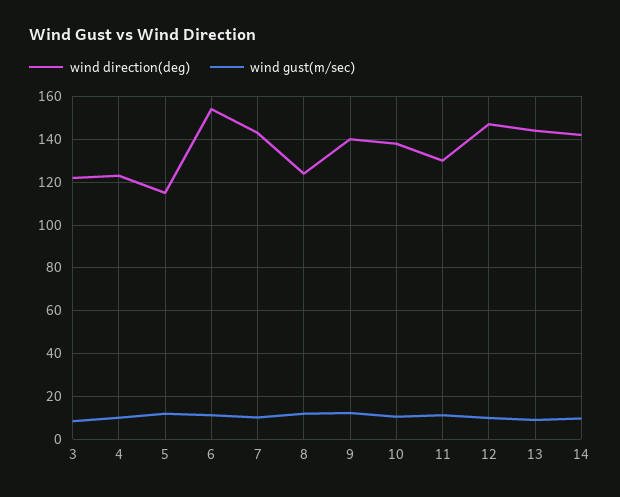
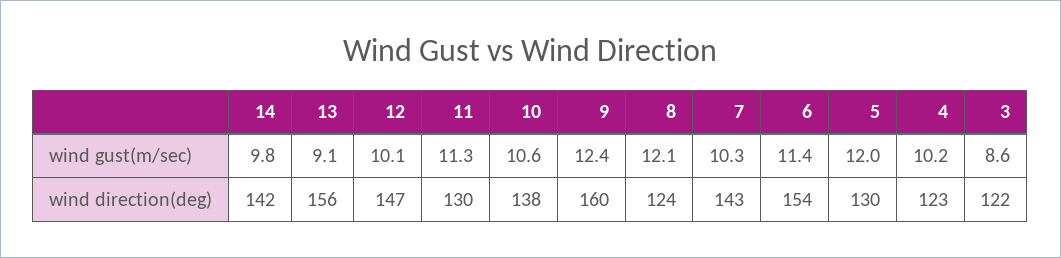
  {
    "wind direction(deg)": {
      "3": 122,
      "4": 123,
-     "5": 115,
+     "5": 130,
      "6": 154,
      "7": 143,
      "8": 124,
-     "9": 140,
+     "9": 160,
      "10": 138,
      "11": 130,
      "12": 147,
-     "13": 145,
+     "13": 156,
      "14": 142
    },
    "wind gust(m/sec)": {
      "3": 8.6,
      "4": 10.2,
      "5": 12,
      "6": 11.4,
      "7": 10.3,
      "8": 12.1,
      "9": 12.4,
      "10": 10.6,
      "11": 11.3,
      "12": 10.1,
      "13": 9.1,
      "14": 9.8
    }
  }

